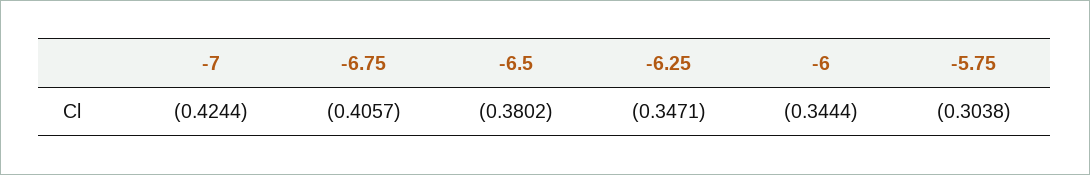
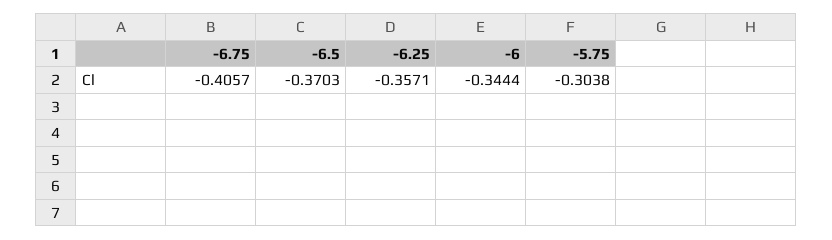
  {
-   "-7": -0.4244,
    "-6.75": -0.4057,
-   "-6.5": -0.3802,
+   "-6.5": -0.3703,
-   "-6.25": -0.3471,
+   "-6.25": -0.3571,
    "-6": -0.3444,
    "-5.75": -0.3038
  }

